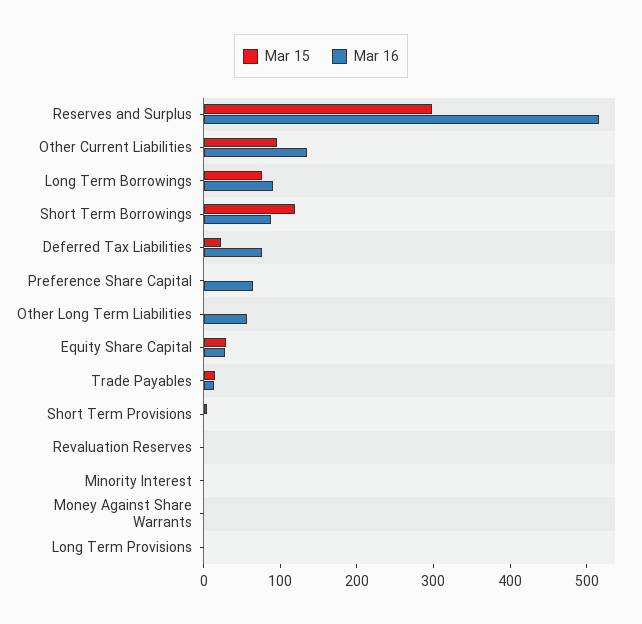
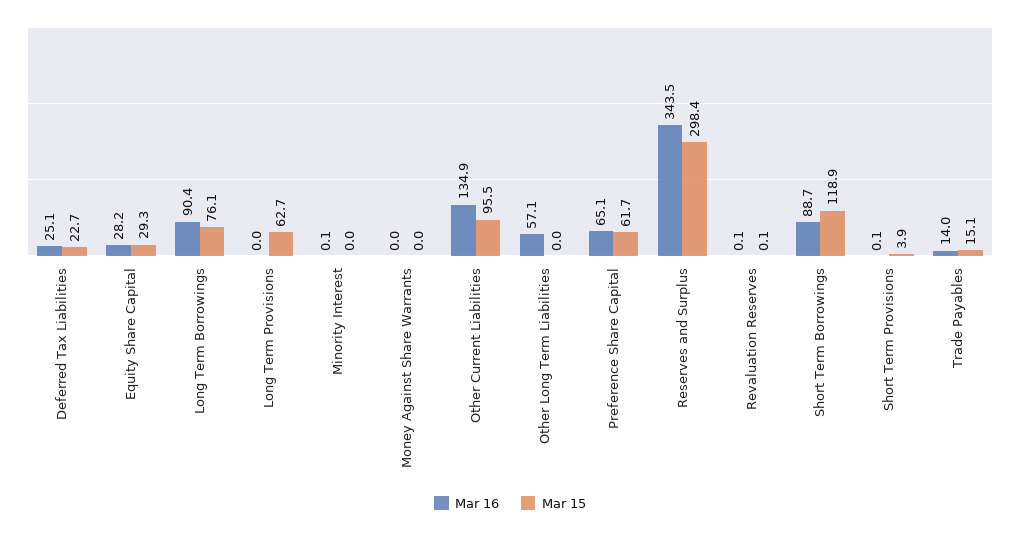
  {
    "Mar 15": {
      "Reserves and Surplus": 298.4,
      "Other Current Liabilities": 95.5,
      "Long Term Borrowings": 76.1,
      "Short Term Borrowings": 118.9,
      "Deferred Tax Liabilities": 22.7,
-     "Preference Share Capital": 0,
+     "Preference Share Capital": 61.7,
      "Other Long Term Liabilities": 0,
      "Equity Share Capital": 29.3,
      "Trade Payables": 15.1,
      "Short Term Provisions": 3.9,
      "Revaluation Reserves": 0.1,
      "Minority Interest": 0,
      "Money Against Share Warrants": 0,
-     "Long Term Provisions": 0
+     "Long Term Provisions": 62.7
    },
    "Mar 16": {
-     "Reserves and Surplus": 520,
+     "Reserves and Surplus": 343.5,
      "Other Current Liabilities": 134.9,
      "Long Term Borrowings": 90.4,
      "Short Term Borrowings": 88.7,
-     "Deferred Tax Liabilities": 80,
+     "Deferred Tax Liabilities": 25.1,
      "Preference Share Capital": 65.1,
      "Other Long Term Liabilities": 57.1,
      "Equity Share Capital": 28.2,
      "Trade Payables": 14,
      "Short Term Provisions": 0.1,
      "Revaluation Reserves": 0.1,
      "Minority Interest": 0.1,
      "Money Against Share Warrants": 0,
      "Long Term Provisions": 0
    }
  }

